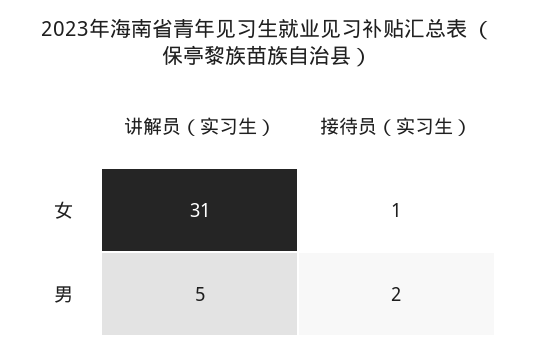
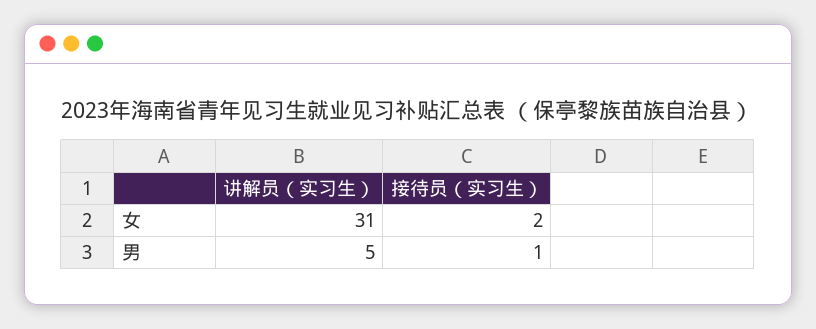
  {
    "讲解员（实习生）": {
      "女": 31,
      "男": 5
    },
    "接待员（实习生）": {
-     "女": 1,
+     "女": 2,
-     "男": 2
+     "男": 1
    }
  }

